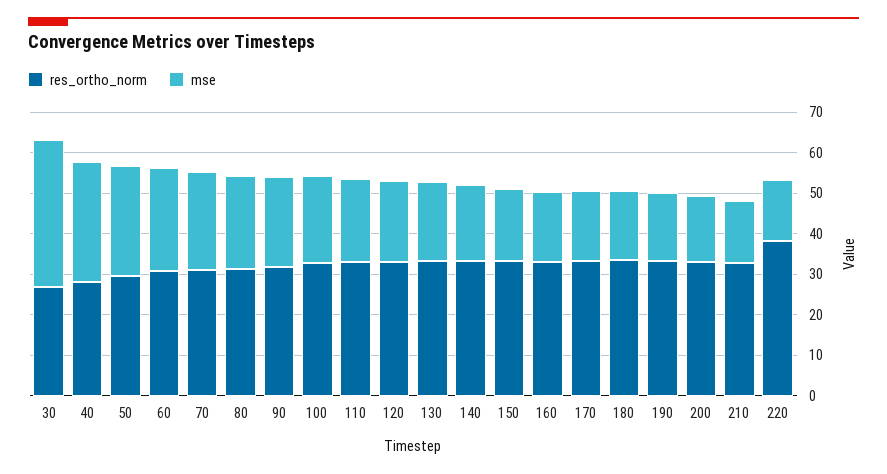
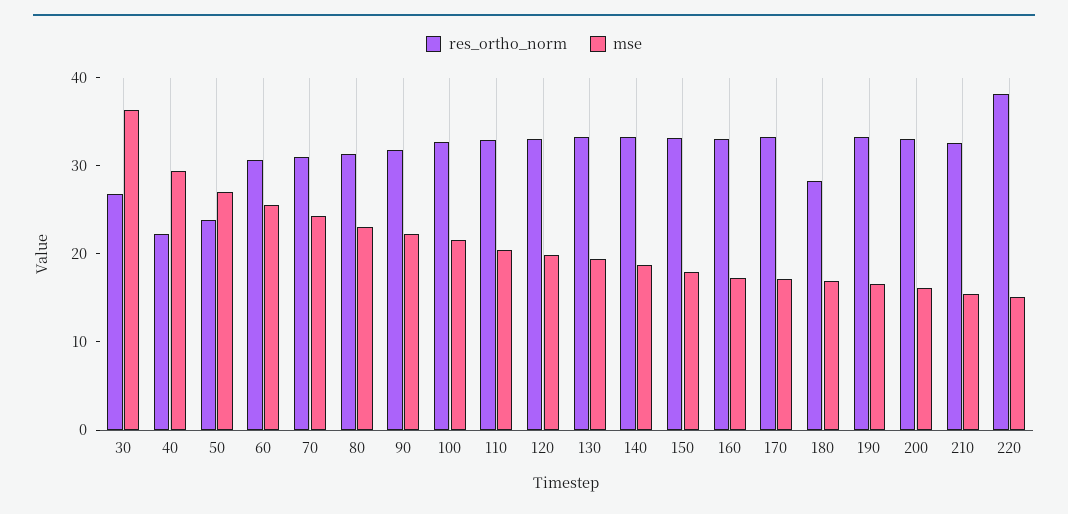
  {
    "res_ortho_norm": {
      "30": 26,
-     "40": 28,
+     "40": 22,
-     "50": 30,
+     "50": 24,
      "60": 30,
      "70": 32,
      "80": 32,
      "90": 32,
      "100": 32,
      "110": 32,
      "120": 34,
      "130": 34,
      "140": 34,
      "150": 34,
      "160": 32,
      "170": 34,
-     "180": 34,
+     "180": 28,
      "190": 34,
      "200": 34,
      "210": 32,
      "220": 38
    },
    "mse": {
      "30": 36,
      "40": 30,
      "50": 28,
      "60": 26,
      "70": 24,
      "80": 24,
      "90": 22,
      "100": 22,
      "110": 20,
      "120": 20,
      "130": 20,
      "140": 18,
      "150": 18,
      "160": 18,
      "170": 18,
      "180": 16,
      "190": 16,
      "200": 16,
      "210": 16,
      "220": 16
    }
  }

